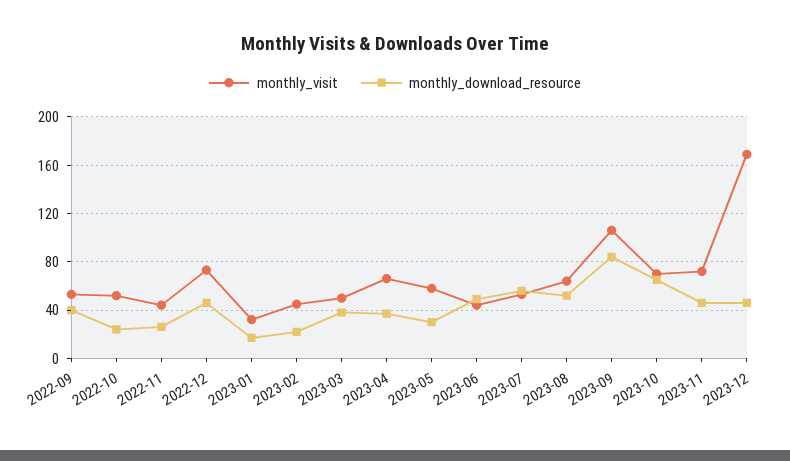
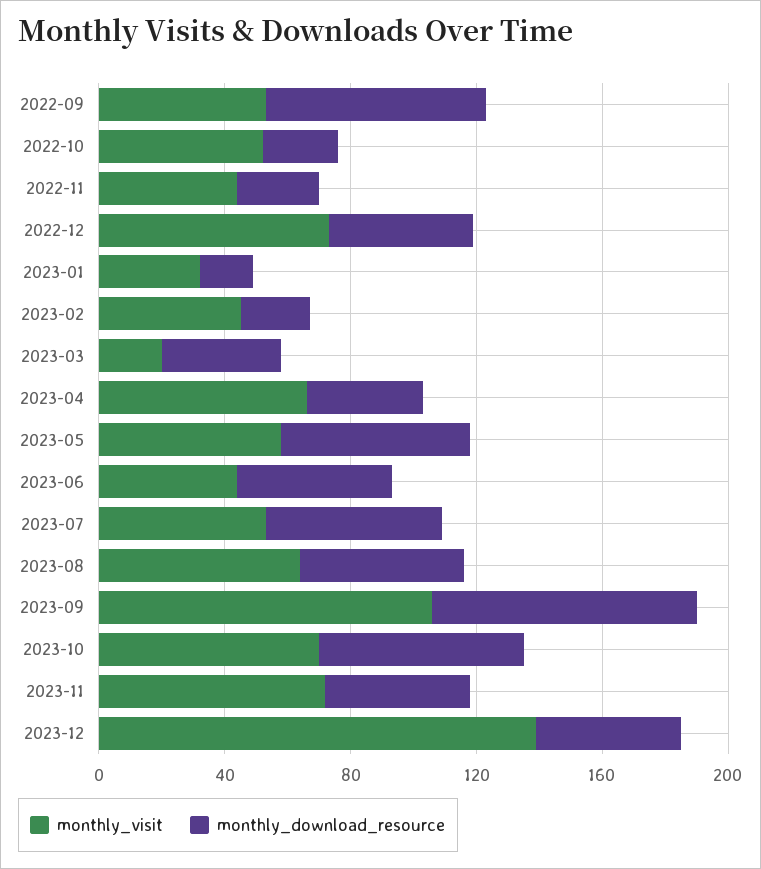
  {
    "monthly_visit": {
      "2022-09": 55,
      "2022-10": 50,
      "2022-11": 45,
      "2022-12": 75,
      "2023-01": 30,
      "2023-02": 45,
-     "2023-03": 50,
+     "2023-03": 20,
      "2023-04": 65,
      "2023-05": 60,
      "2023-06": 45,
      "2023-07": 55,
      "2023-08": 65,
      "2023-09": 105,
      "2023-10": 70,
      "2023-11": 70,
-     "2023-12": 170
+     "2023-12": 140
    },
    "monthly_download_resource": {
-     "2022-09": 40,
+     "2022-09": 70,
      "2022-10": 25,
      "2022-11": 25,
      "2022-12": 45,
      "2023-01": 15,
      "2023-02": 20,
      "2023-03": 40,
      "2023-04": 35,
-     "2023-05": 30,
+     "2023-05": 60,
      "2023-06": 50,
      "2023-07": 55,
      "2023-08": 50,
      "2023-09": 85,
      "2023-10": 65,
      "2023-11": 45,
      "2023-12": 45
    }
  }

